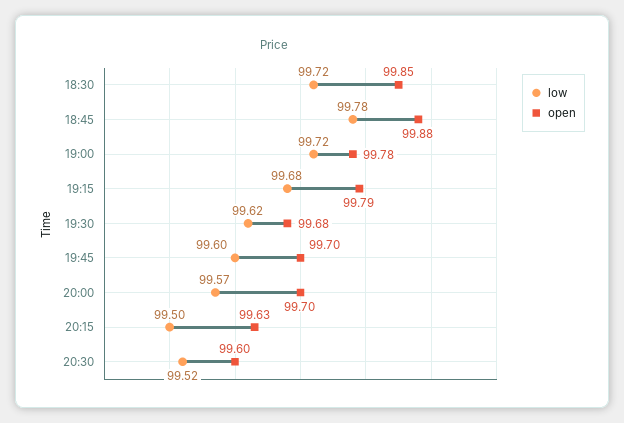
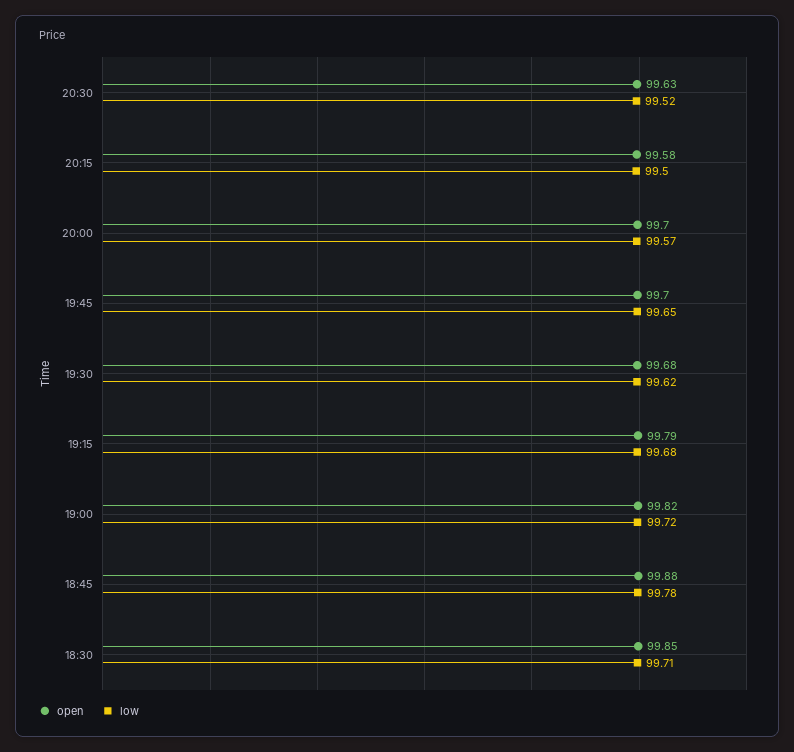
  {
    "low": {
-     "18:30": 99.72,
+     "18:30": 99.71,
      "18:45": 99.78,
      "19:00": 99.72,
      "19:15": 99.68,
      "19:30": 99.62,
-     "19:45": 99.6,
+     "19:45": 99.65,
      "20:00": 99.57,
      "20:15": 99.5,
      "20:30": 99.52
    },
    "open": {
      "18:30": 99.85,
      "18:45": 99.88,
-     "19:00": 99.78,
+     "19:00": 99.82,
      "19:15": 99.79,
      "19:30": 99.68,
      "19:45": 99.7,
      "20:00": 99.7,
-     "20:15": 99.63,
+     "20:15": 99.58,
-     "20:30": 99.6
+     "20:30": 99.63
    }
  }

